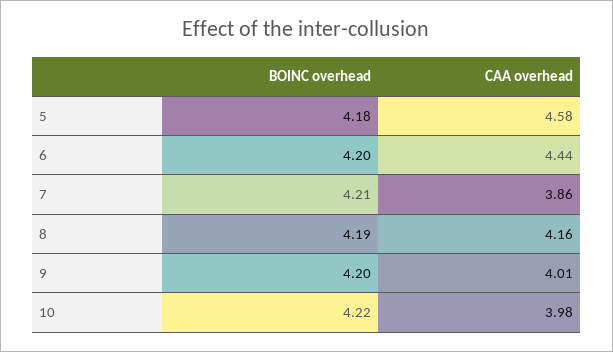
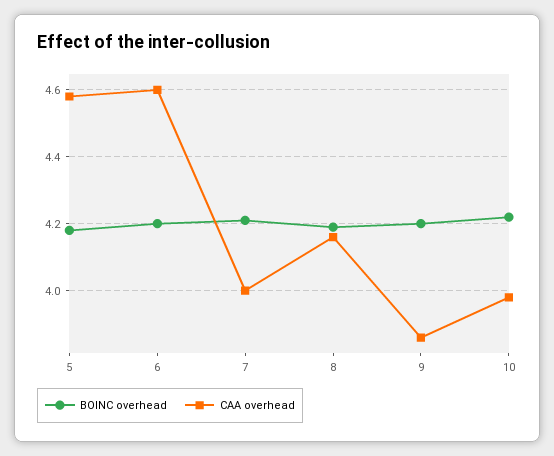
  {
    "BOINC overhead": {
      "5": 4.18,
      "6": 4.2,
      "7": 4.21,
      "8": 4.19,
      "9": 4.2,
      "10": 4.22
    },
    "CAA overhead": {
      "5": 4.58,
-     "6": 4.44,
+     "6": 4.6,
-     "7": 3.86,
+     "7": 4,
      "8": 4.16,
-     "9": 4.01,
+     "9": 3.85,
      "10": 3.98
    }
  }

